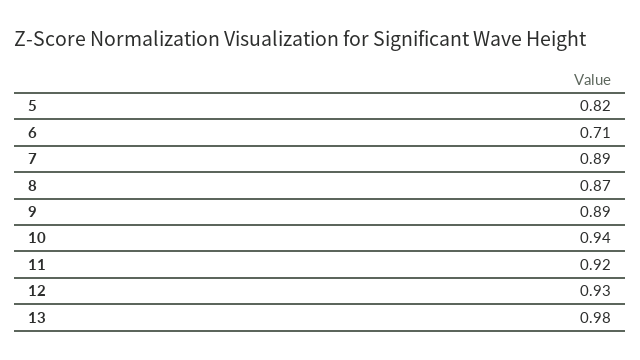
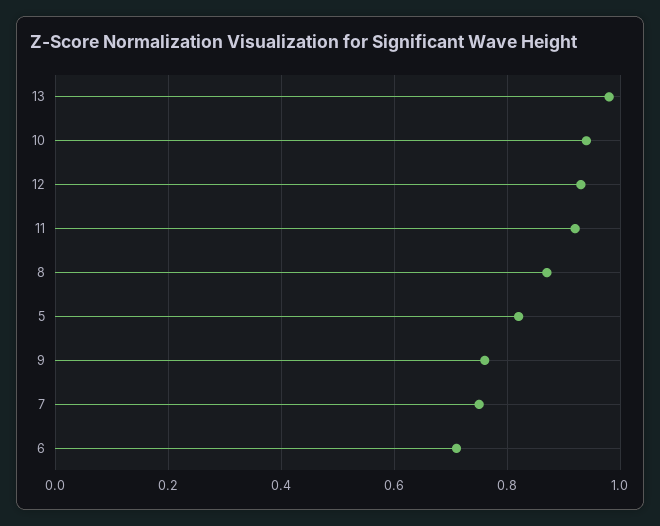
  {
    "5": 0.82,
    "6": 0.71,
-   "7": 0.89,
+   "7": 0.75,
    "8": 0.87,
-   "9": 0.89,
+   "9": 0.75,
    "10": 0.94,
    "11": 0.92,
    "12": 0.93,
    "13": 0.98
  }

